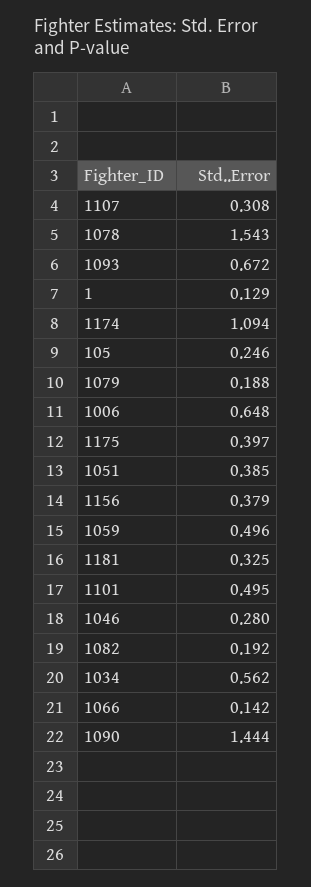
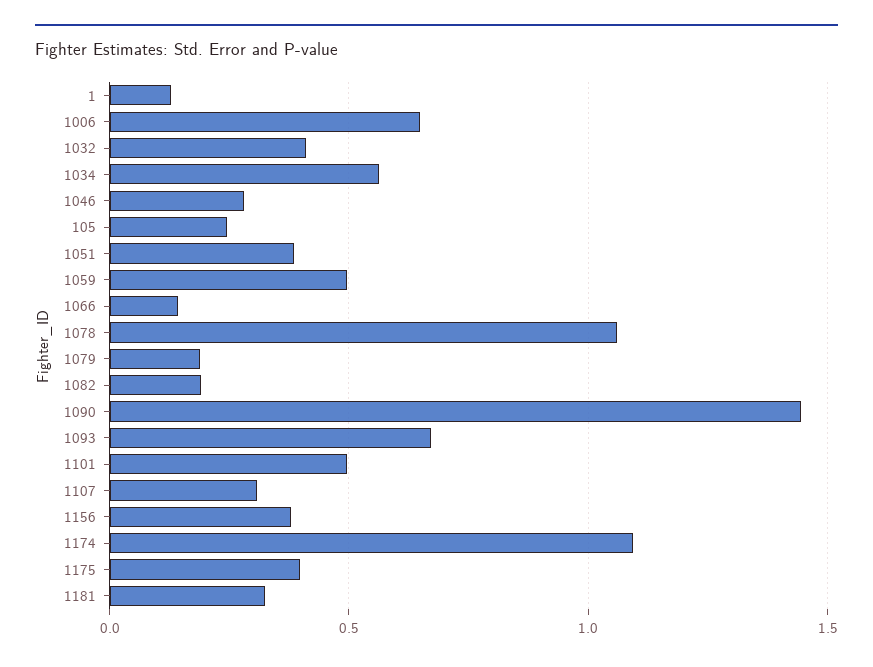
  {
    "1107": 0.308,
-   "1078": 1.543,
+   "1078": 1.05,
    "1093": 0.672,
    "1": 0.129,
    "1174": 1.094,
    "105": 0.246,
    "1079": 0.188,
    "1006": 0.648,
    "1175": 0.397,
    "1051": 0.385,
    "1156": 0.379,
    "1059": 0.496,
    "1181": 0.325,
    "1101": 0.495,
    "1046": 0.28,
    "1082": 0.192,
    "1034": 0.562,
    "1066": 0.142,
-   "1090": 1.444
+   "1090": 1.444,
+   "1032": 0.4
  }

